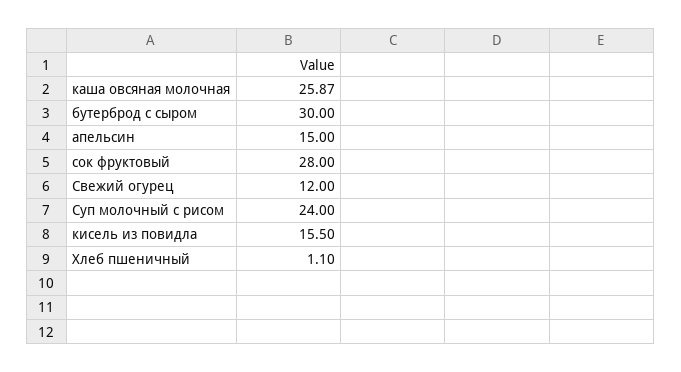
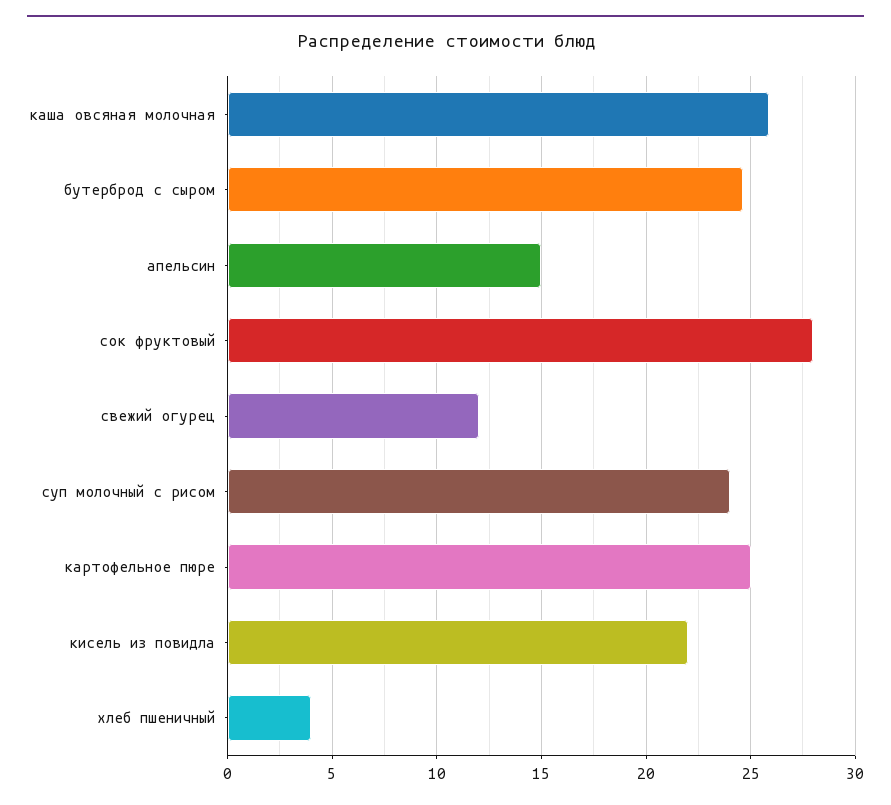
  {
    "каша овсяная молочная": 25.87,
-   "бутерброд с сыром": 30,
+   "бутерброд с сыром": 24.5,
    "апельсин": 15,
    "сок фруктовый": 28,
    "Свежий огурец": 12,
    "Суп молочный с рисом": 24,
-   "кисель из повидла": 15.5,
+   "кисель из повидла": 22,
-   "Хлеб пшеничный": 1.1
+   "Хлеб пшеничный": 4,
+   "картофельное пюре": 25
  }

